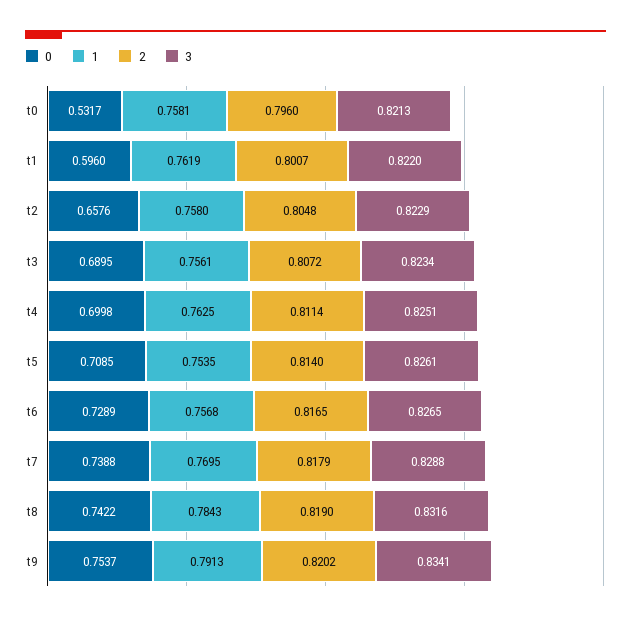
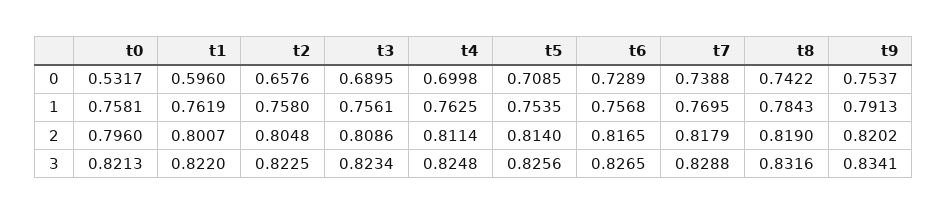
  {
    "0": {
      "t0": 0.5317,
      "t1": 0.596,
      "t2": 0.6576,
      "t3": 0.6895,
      "t4": 0.6998,
      "t5": 0.7085,
      "t6": 0.7289,
      "t7": 0.7388,
      "t8": 0.7422,
      "t9": 0.7537
    },
    "1": {
      "t0": 0.7581,
      "t1": 0.7619,
      "t2": 0.758,
      "t3": 0.7561,
      "t4": 0.7625,
      "t5": 0.7535,
      "t6": 0.7568,
      "t7": 0.7695,
      "t8": 0.7843,
      "t9": 0.7913
    },
    "2": {
      "t0": 0.796,
      "t1": 0.8007,
      "t2": 0.8048,
-     "t3": 0.8072,
+     "t3": 0.8086,
      "t4": 0.8114,
      "t5": 0.814,
      "t6": 0.8165,
      "t7": 0.8179,
      "t8": 0.819,
      "t9": 0.8202
    },
    "3": {
      "t0": 0.8213,
      "t1": 0.822,
-     "t2": 0.8229,
+     "t2": 0.8225,
      "t3": 0.8234,
-     "t4": 0.8251,
+     "t4": 0.8248,
-     "t5": 0.8261,
+     "t5": 0.8256,
      "t6": 0.8265,
      "t7": 0.8288,
      "t8": 0.8316,
      "t9": 0.8341
    }
  }

